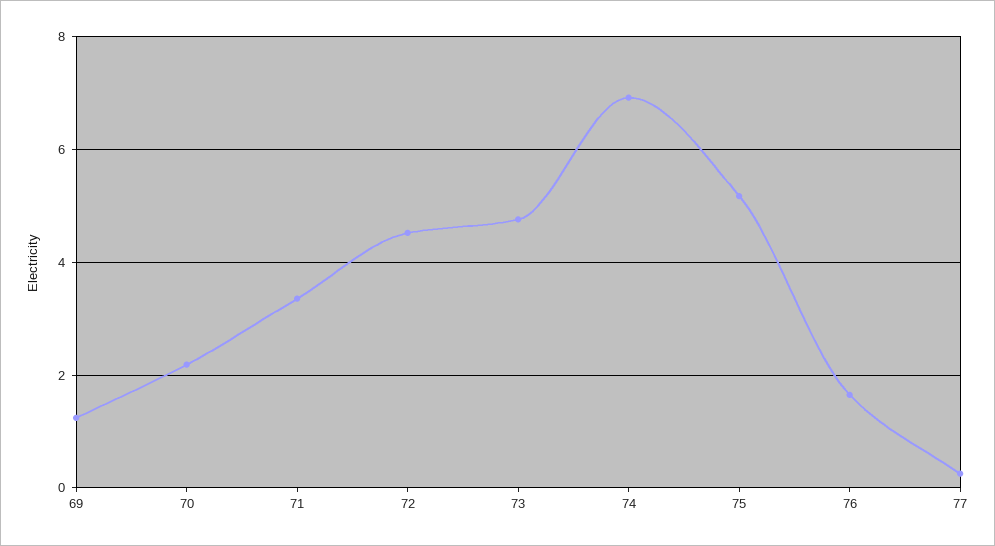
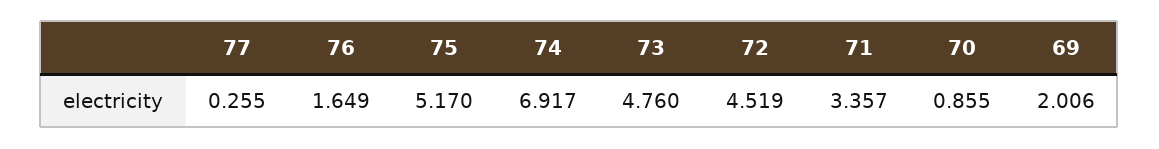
  {
-   "69": 1.2,
+   "69": 2.006,
-   "70": 2.2,
+   "70": 0.855,
    "71": 3.357,
    "72": 4.519,
    "73": 4.76,
    "74": 6.917,
    "75": 5.17,
    "76": 1.649,
    "77": 0.255
  }

